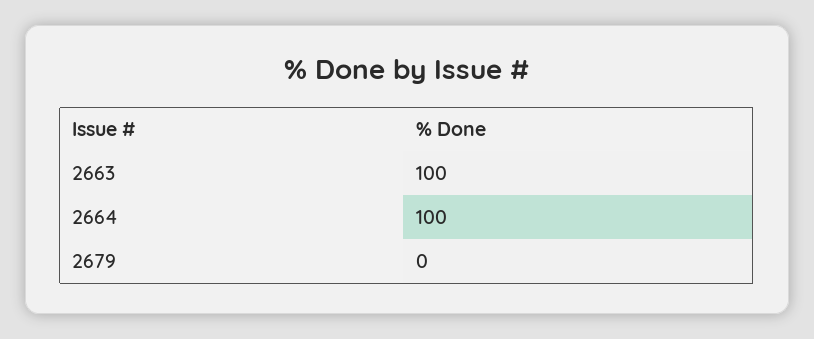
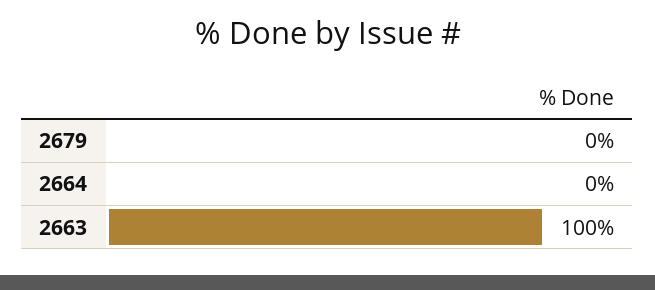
  {
    "2663": 100,
-   "2664": 100,
+   "2664": 0,
    "2679": 0
  }

